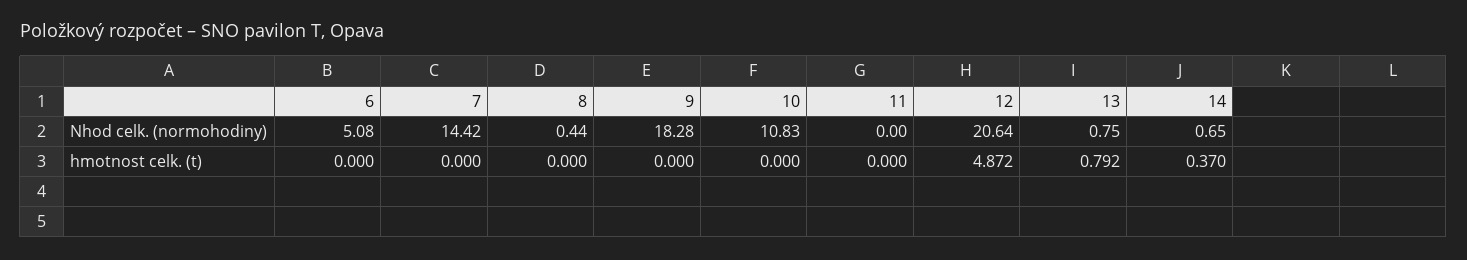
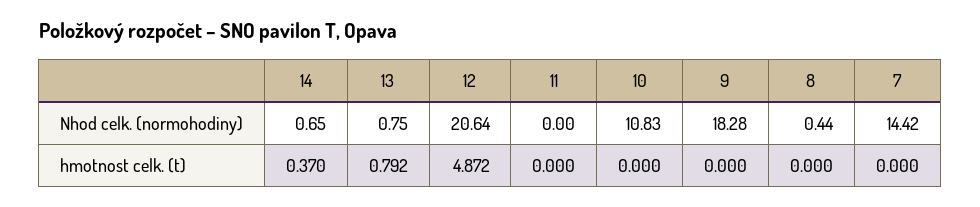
  {
-   "6": {
-     "Nhod celk. (normohodiny)": 5.08,
-     "hmotnost celk. (t)": 0
-   },
    "7": {
      "Nhod celk. (normohodiny)": 14.42,
      "hmotnost celk. (t)": 0
    },
    "8": {
      "Nhod celk. (normohodiny)": 0.44,
      "hmotnost celk. (t)": 0
    },
    "9": {
      "Nhod celk. (normohodiny)": 18.28,
      "hmotnost celk. (t)": 0
    },
    "10": {
      "Nhod celk. (normohodiny)": 10.83,
      "hmotnost celk. (t)": 0
    },
    "11": {
      "Nhod celk. (normohodiny)": 0,
      "hmotnost celk. (t)": 0
    },
    "12": {
      "Nhod celk. (normohodiny)": 20.64,
      "hmotnost celk. (t)": 4.872
    },
    "13": {
      "Nhod celk. (normohodiny)": 0.75,
      "hmotnost celk. (t)": 0.792
    },
    "14": {
      "Nhod celk. (normohodiny)": 0.65,
      "hmotnost celk. (t)": 0.37
    }
  }

